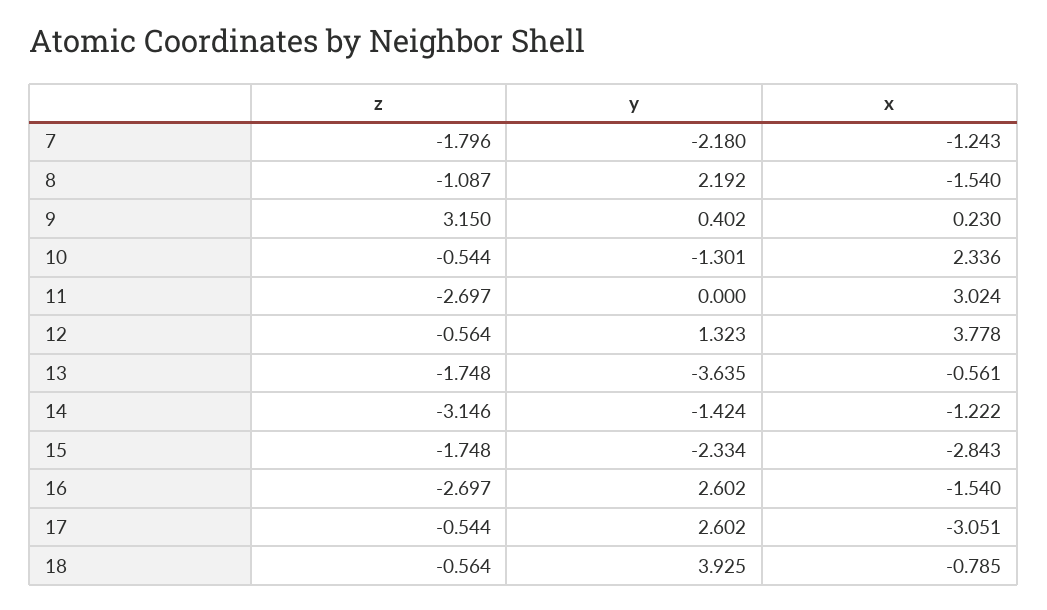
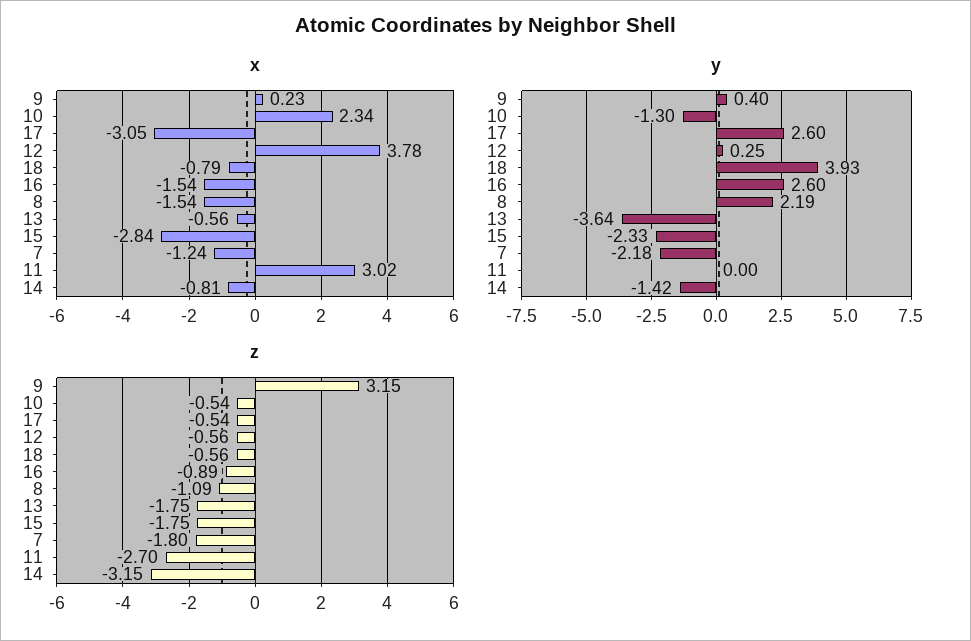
  {
    "z": {
      "7": -1.796,
      "8": -1.087,
      "9": 3.15,
      "10": -0.544,
      "11": -2.697,
      "12": -0.564,
      "13": -1.748,
      "14": -3.146,
      "15": -1.748,
-     "16": -2.697,
+     "16": -0.89,
      "17": -0.544,
      "18": -0.564
    },
    "y": {
      "7": -2.18,
      "8": 2.192,
      "9": 0.402,
      "10": -1.301,
      "11": 0,
-     "12": 1.323,
+     "12": 0.25,
      "13": -3.635,
      "14": -1.424,
      "15": -2.334,
      "16": 2.602,
      "17": 2.602,
      "18": 3.925
    },
    "x": {
      "7": -1.243,
      "8": -1.54,
      "9": 0.23,
      "10": 2.336,
      "11": 3.024,
      "12": 3.778,
      "13": -0.561,
-     "14": -1.222,
+     "14": -0.81,
      "15": -2.843,
      "16": -1.54,
      "17": -3.051,
      "18": -0.785
    }
  }

